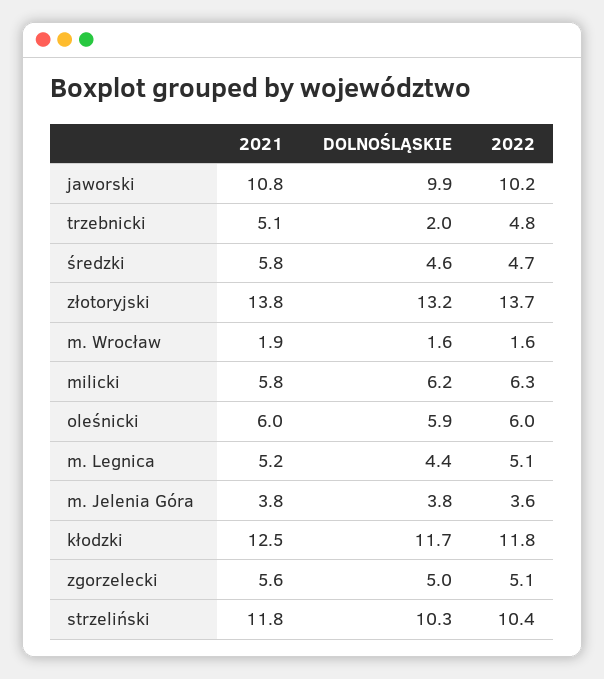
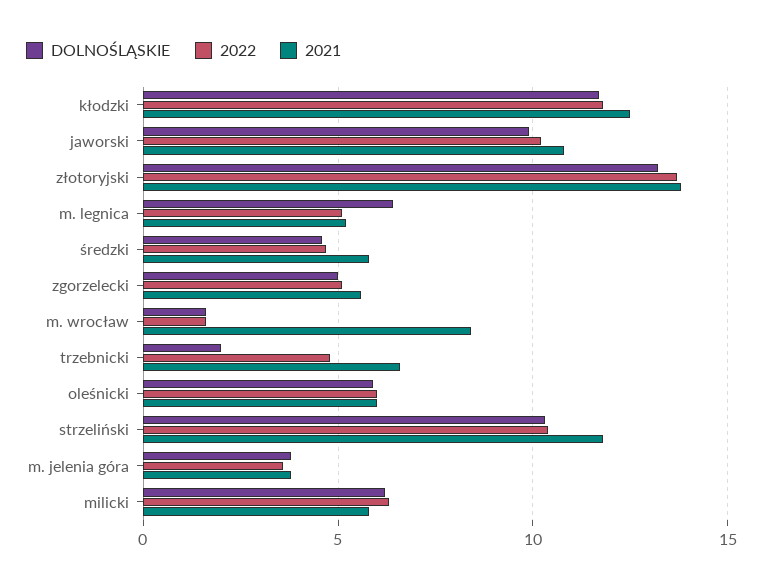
  {
    "2021": {
      "jaworski": 10.8,
-     "trzebnicki": 5.1,
+     "trzebnicki": 6.5,
      "średzki": 5.8,
      "złotoryjski": 13.8,
-     "m. Wrocław": 1.9,
+     "m. Wrocław": 8.5,
      "milicki": 5.8,
      "oleśnicki": 6,
      "m. Legnica": 5.2,
      "m. Jelenia Góra": 3.8,
      "kłodzki": 12.5,
      "zgorzelecki": 5.6,
      "strzeliński": 11.8
    },
    "DOLNOŚLĄSKIE": {
      "jaworski": 9.9,
      "trzebnicki": 2,
      "średzki": 4.6,
      "złotoryjski": 13.2,
      "m. Wrocław": 1.6,
      "milicki": 6.2,
      "oleśnicki": 5.9,
-     "m. Legnica": 4.4,
+     "m. Legnica": 6.5,
      "m. Jelenia Góra": 3.8,
      "kłodzki": 11.7,
      "zgorzelecki": 5,
      "strzeliński": 10.3
    },
    "2022": {
      "jaworski": 10.2,
      "trzebnicki": 4.8,
      "średzki": 4.7,
      "złotoryjski": 13.7,
      "m. Wrocław": 1.6,
      "milicki": 6.3,
      "oleśnicki": 6,
      "m. Legnica": 5.1,
      "m. Jelenia Góra": 3.6,
      "kłodzki": 11.8,
      "zgorzelecki": 5.1,
      "strzeliński": 10.4
    }
  }

